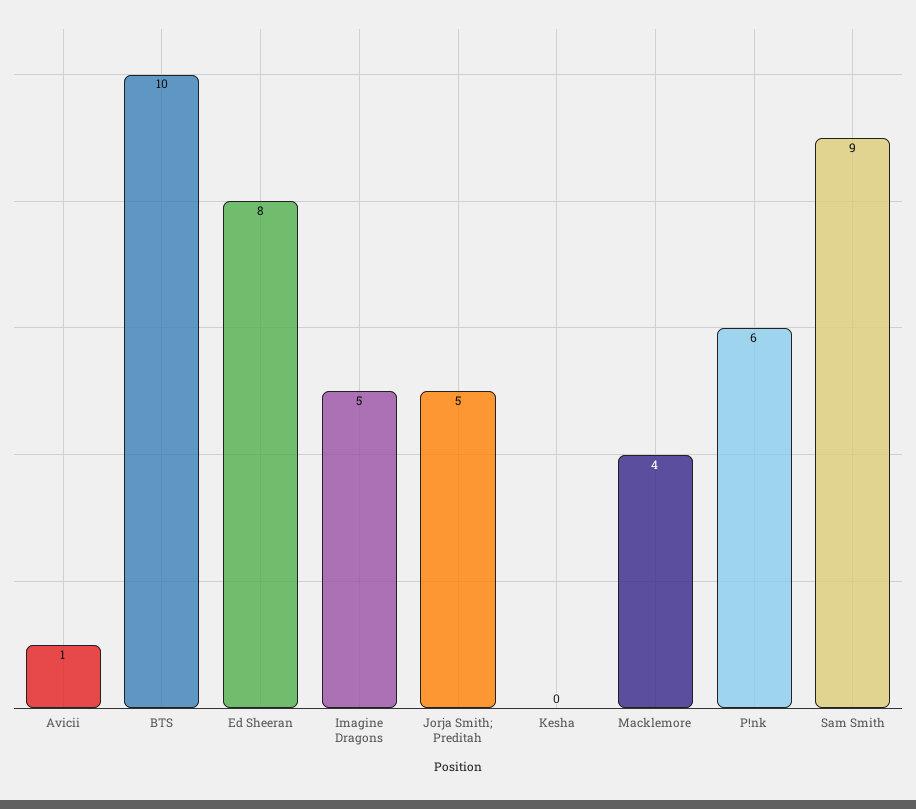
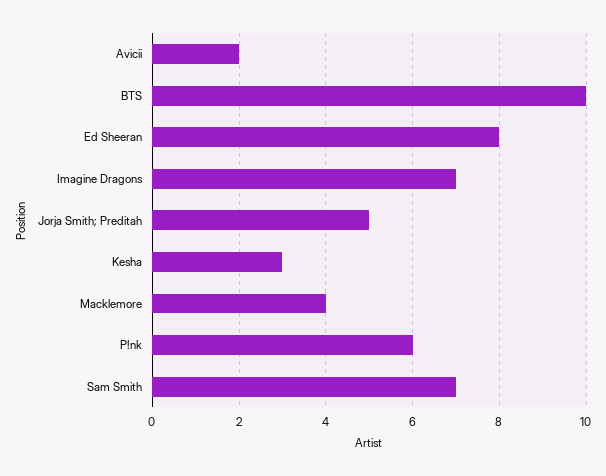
  {
-   "Avicii": 1,
+   "Avicii": 2,
    "BTS": 10,
    "Ed Sheeran": 8,
-   "Imagine Dragons": 5,
+   "Imagine Dragons": 7,
    "Jorja Smith; Preditah": 5,
-   "Kesha": 0,
+   "Kesha": 3,
    "Macklemore": 4,
    "P!nk": 6,
-   "Sam Smith": 9
+   "Sam Smith": 7
  }

